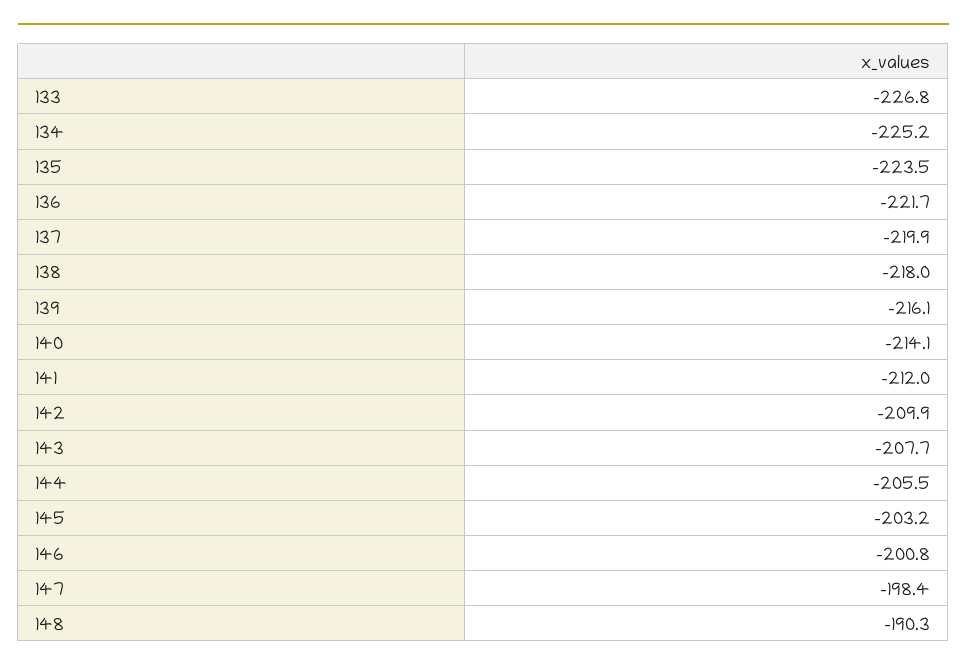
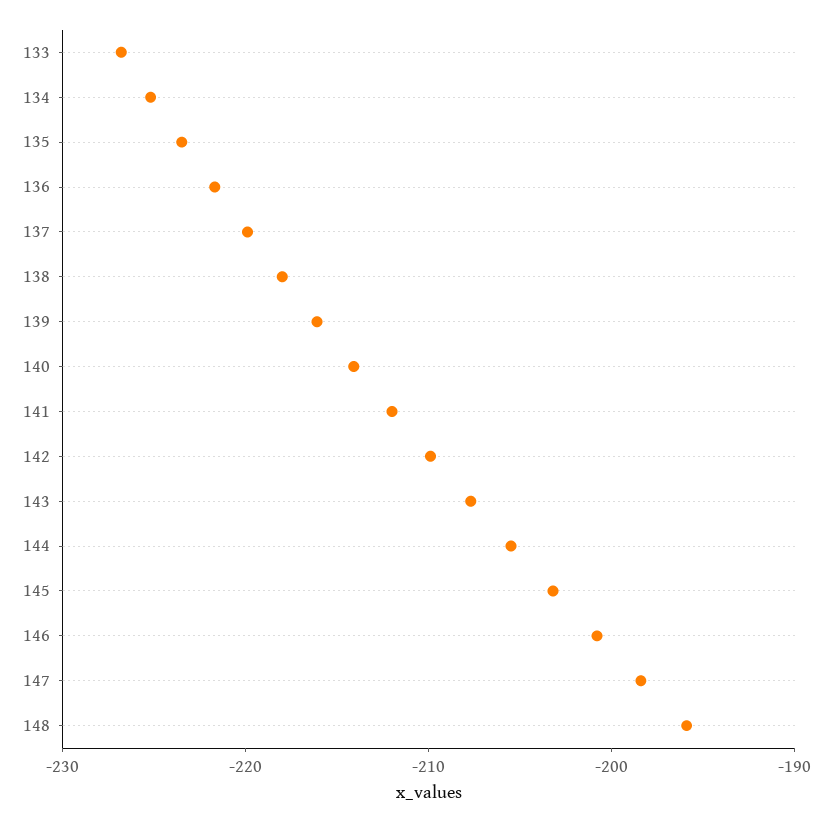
  {
    "133": -226.8,
    "134": -225.2,
    "135": -223.5,
    "136": -221.7,
    "137": -219.9,
    "138": -218,
    "139": -216.1,
    "140": -214.1,
    "141": -212,
    "142": -209.9,
    "143": -207.7,
    "144": -205.5,
    "145": -203.2,
    "146": -200.8,
    "147": -198.4,
-   "148": -190.3
+   "148": -196
  }

